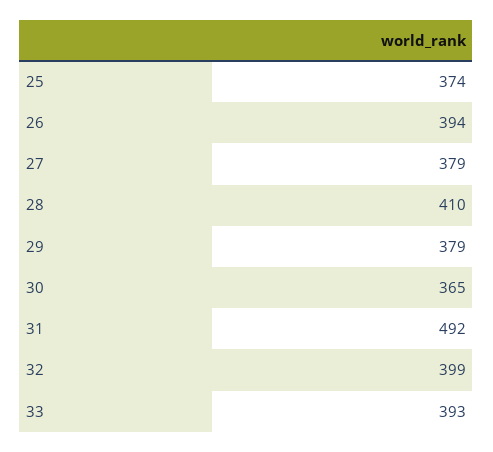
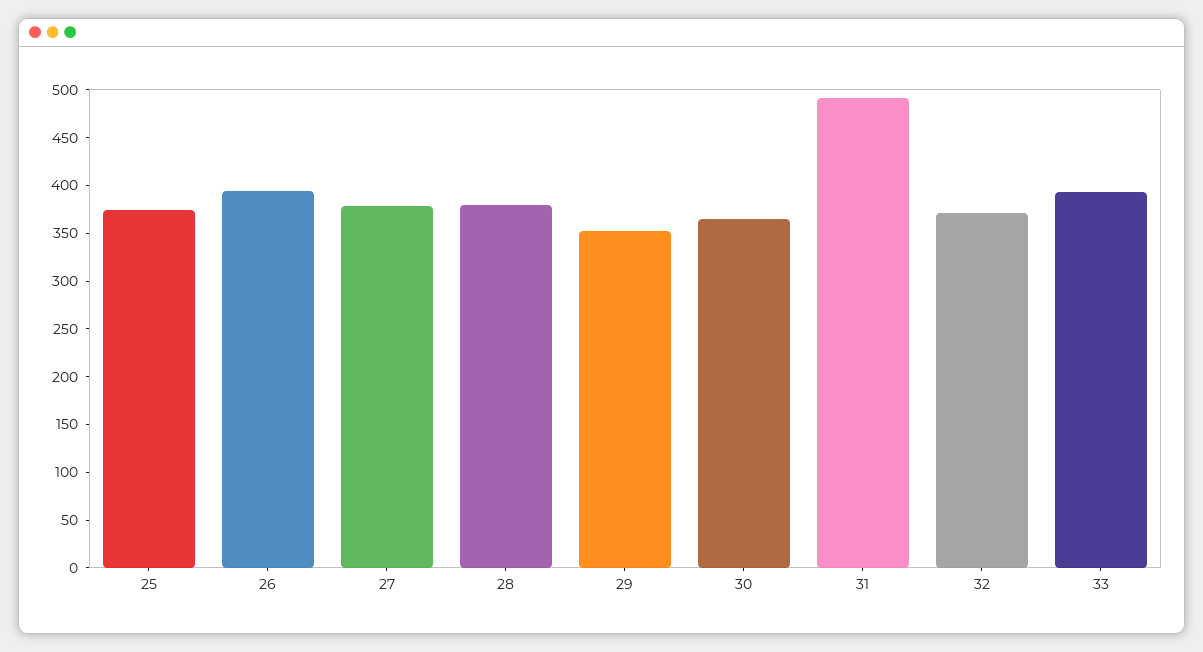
  {
    "25": 374,
    "26": 394,
    "27": 379,
-   "28": 410,
+   "28": 380,
-   "29": 379,
+   "29": 350,
    "30": 365,
    "31": 492,
-   "32": 399,
+   "32": 370,
    "33": 393
  }

